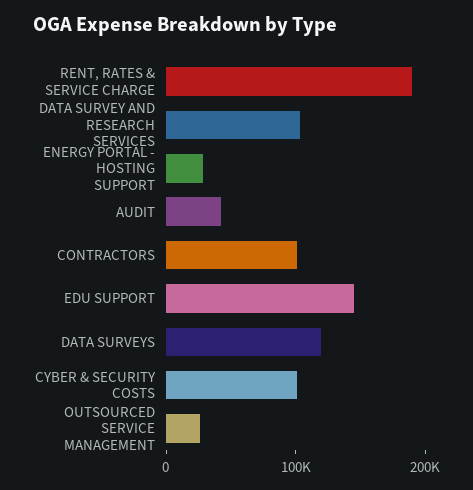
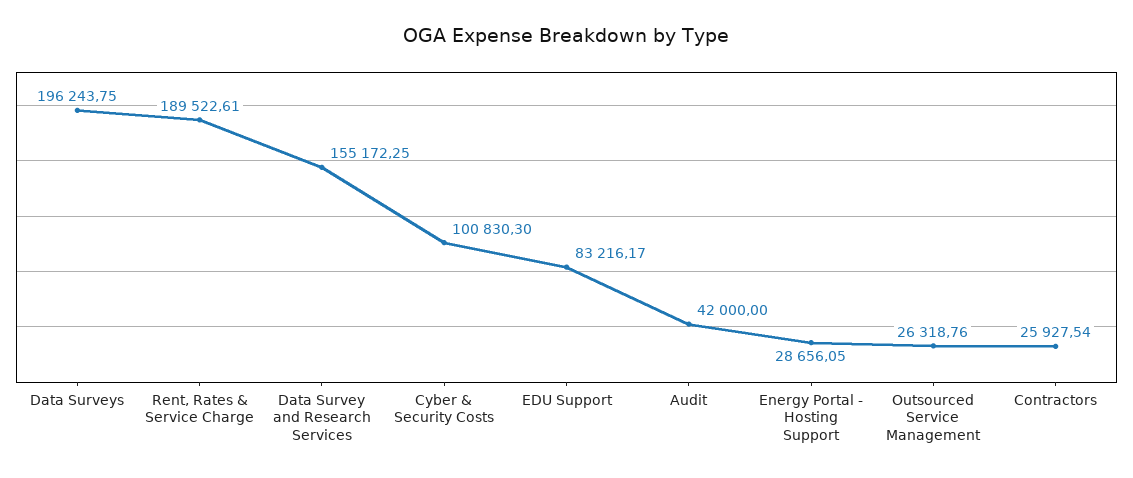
  {
    "RENT, RATES & SERVICE CHARGE": 189522.61,
-   "DATA SURVEY AND RESEARCH SERVICES": 100000,
+   "DATA SURVEY AND RESEARCH SERVICES": 155172.25,
    "ENERGY PORTAL - HOSTING SUPPORT": 28656.05,
    "AUDIT": 42000,
-   "CONTRACTORS": 100000,
+   "CONTRACTORS": 25927.54,
-   "EDU SUPPORT": 140000,
+   "EDU SUPPORT": 83216.17,
-   "DATA SURVEYS": 120000,
+   "DATA SURVEYS": 196243.75,
    "CYBER & SECURITY COSTS": 100830.3,
    "OUTSOURCED SERVICE MANAGEMENT": 26318.76
  }

